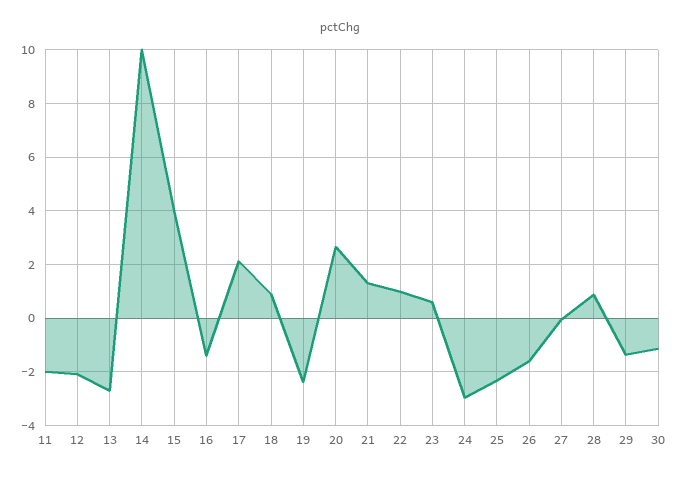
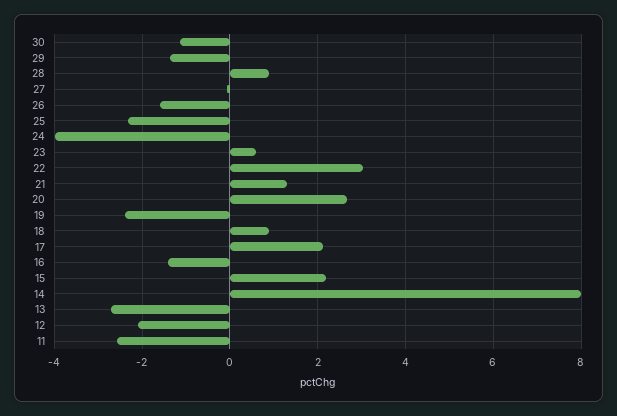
  {
-   "11": -2,
+   "11": -2.6,
    "12": -2,
    "13": -2.8,
-   "14": 10,
+   "14": 8,
-   "15": 4,
+   "15": 2.2,
    "16": -1.4,
    "17": 2.2,
    "18": 1,
    "19": -2.4,
    "20": 2.6,
    "21": 1.2,
-   "22": 1,
+   "22": 3,
    "23": 0.6,
-   "24": -3,
+   "24": -4,
    "25": -2.4,
    "26": -1.6,
    "27": 0,
    "28": 0.8,
    "29": -1.4,
    "30": -1.2
  }

